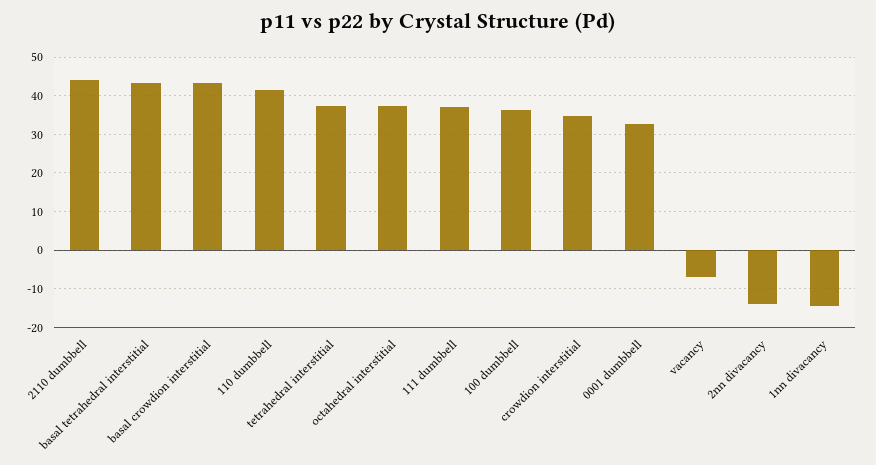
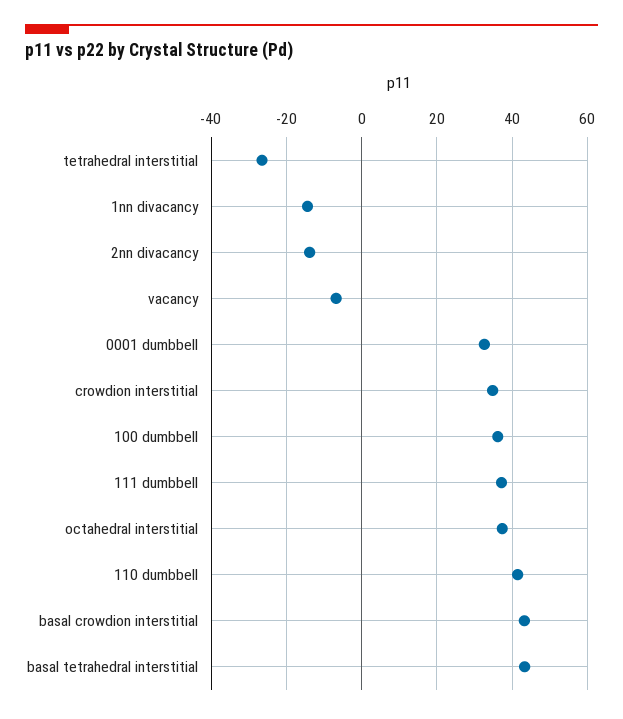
  {
-   "2110 dumbbell": 44,
    "basal tetrahedral interstitial": 44,
    "basal crowdion interstitial": 44,
    "110 dumbbell": 42,
-   "tetrahedral interstitial": 38,
+   "tetrahedral interstitial": -26,
    "octahedral interstitial": 38,
    "111 dumbbell": 38,
    "100 dumbbell": 36,
    "crowdion interstitial": 34,
    "0001 dumbbell": 32,
    "vacancy": -6,
    "2nn divacancy": -14,
    "1nn divacancy": -14
  }

